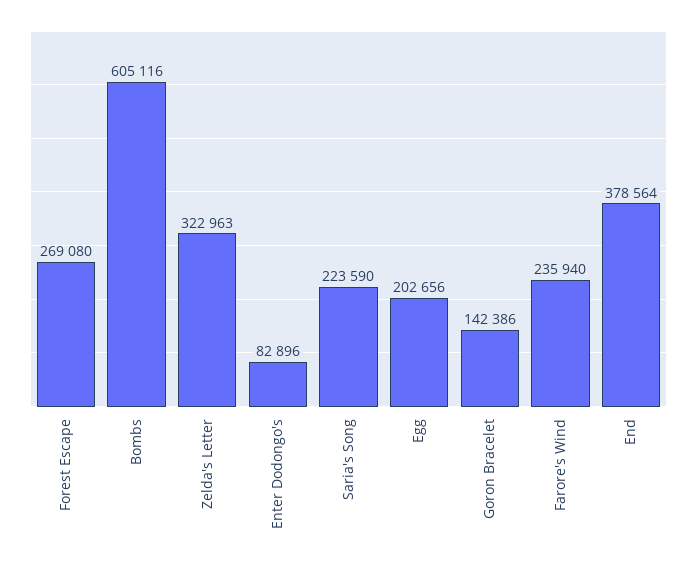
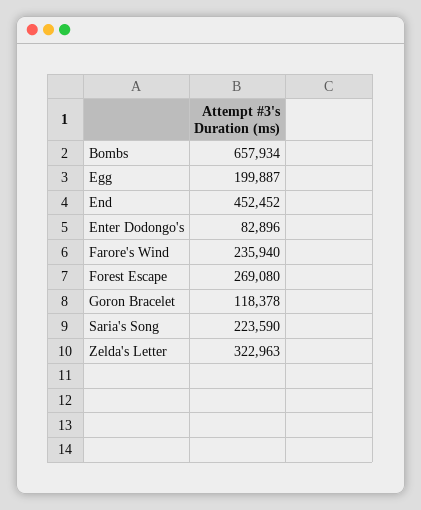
  {
    "Forest Escape": 269080,
-   "Bombs": 605116,
+   "Bombs": 657934,
    "Zelda's Letter": 322963,
    "Enter Dodongo's": 82896,
    "Saria's Song": 223590,
-   "Egg": 202656,
+   "Egg": 199887,
-   "Goron Bracelet": 142386,
+   "Goron Bracelet": 118378,
    "Farore's Wind": 235940,
-   "End": 378564
+   "End": 452452
  }

